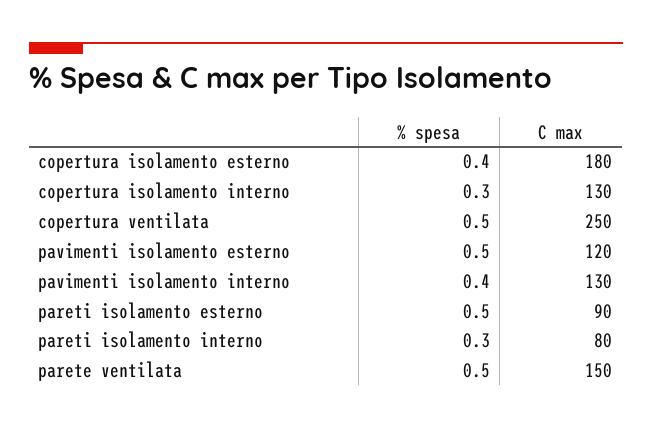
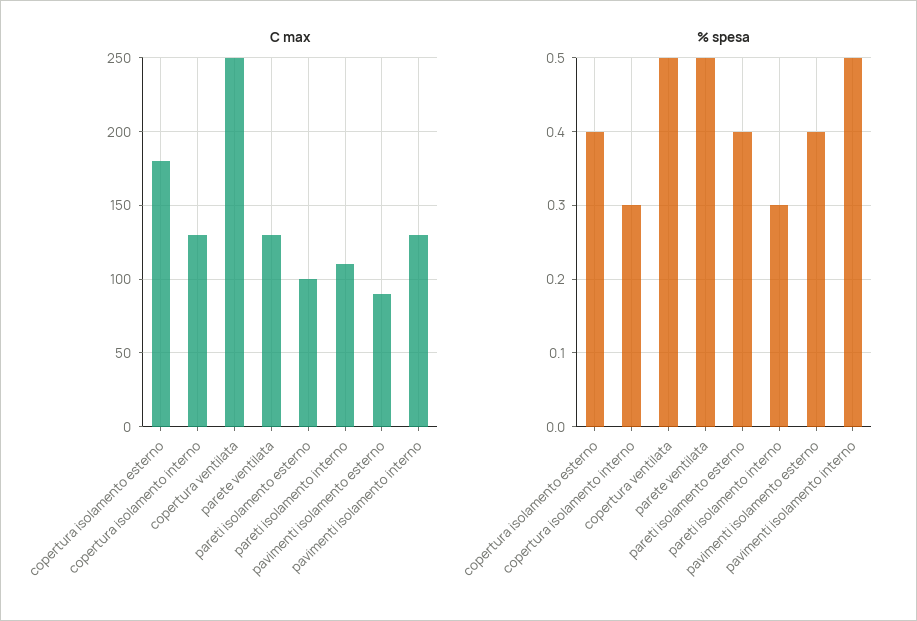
  {
    "% spesa": {
      "copertura isolamento esterno": 0.4,
      "copertura isolamento interno": 0.3,
      "copertura ventilata": 0.5,
-     "pavimenti isolamento esterno": 0.5,
+     "pavimenti isolamento esterno": 0.4,
-     "pavimenti isolamento interno": 0.4,
+     "pavimenti isolamento interno": 0.5,
-     "pareti isolamento esterno": 0.5,
+     "pareti isolamento esterno": 0.4,
      "pareti isolamento interno": 0.3,
      "parete ventilata": 0.5
    },
    "C max": {
      "copertura isolamento esterno": 180,
      "copertura isolamento interno": 130,
      "copertura ventilata": 250,
-     "pavimenti isolamento esterno": 120,
+     "pavimenti isolamento esterno": 90,
      "pavimenti isolamento interno": 130,
-     "pareti isolamento esterno": 90,
+     "pareti isolamento esterno": 100,
-     "pareti isolamento interno": 80,
+     "pareti isolamento interno": 110,
-     "parete ventilata": 150
+     "parete ventilata": 130
    }
  }

